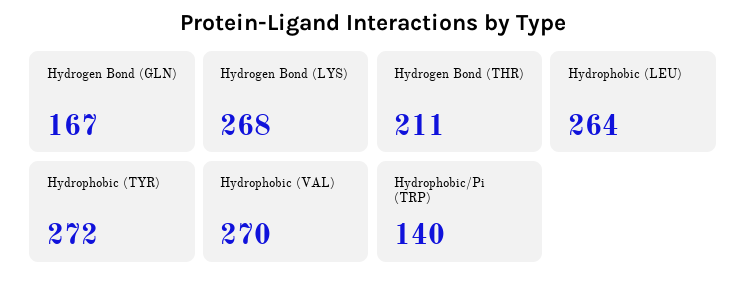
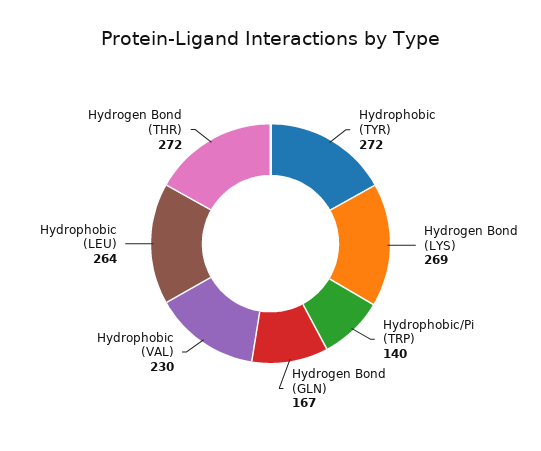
  {
    "Hydrogen Bond (GLN)": 167,
-   "Hydrogen Bond (LYS)": 268,
+   "Hydrogen Bond (LYS)": 269,
-   "Hydrogen Bond (THR)": 211,
+   "Hydrogen Bond (THR)": 272,
    "Hydrophobic (LEU)": 264,
    "Hydrophobic (TYR)": 272,
-   "Hydrophobic (VAL)": 270,
+   "Hydrophobic (VAL)": 230,
    "Hydrophobic/Pi (TRP)": 140
  }

